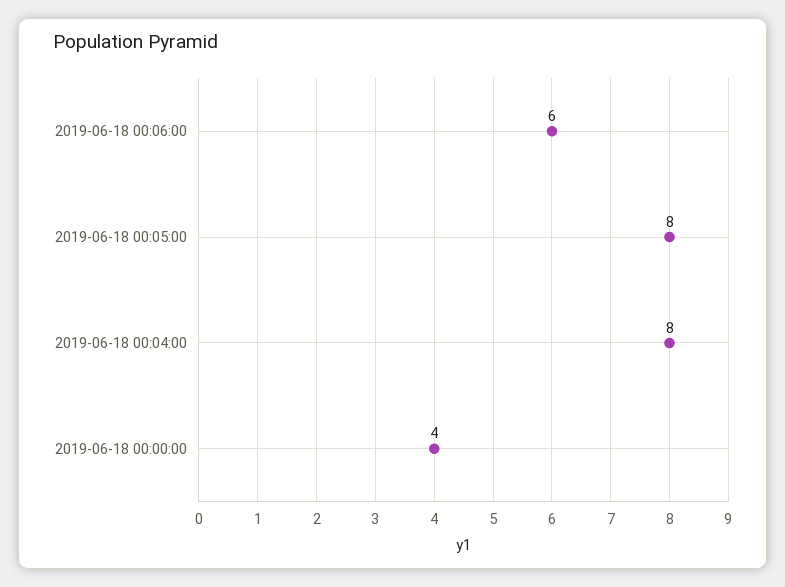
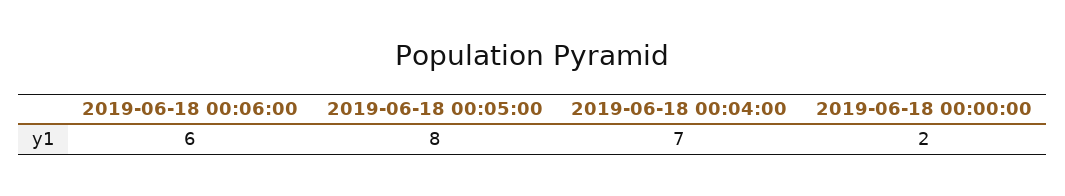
  {
    "2019-06-18 00:06:00": 6,
    "2019-06-18 00:05:00": 8,
-   "2019-06-18 00:04:00": 8,
+   "2019-06-18 00:04:00": 7,
-   "2019-06-18 00:00:00": 4
+   "2019-06-18 00:00:00": 2
  }

